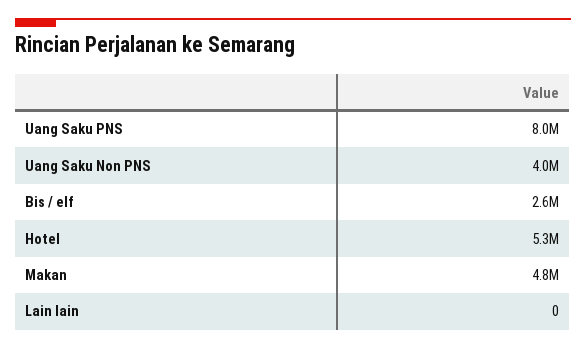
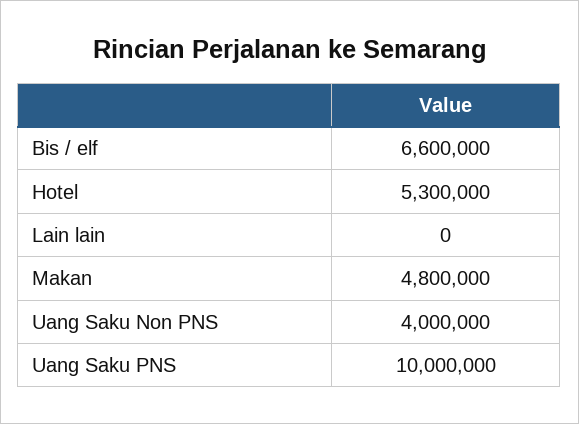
  {
-   "Uang Saku PNS": 8000000,
+   "Uang Saku PNS": 10000000,
    "Uang Saku Non PNS": 4000000,
-   "Bis / elf": 2600000,
+   "Bis / elf": 6600000,
    "Hotel": 5300000,
    "Makan": 4800000,
    "Lain lain": 0
  }

